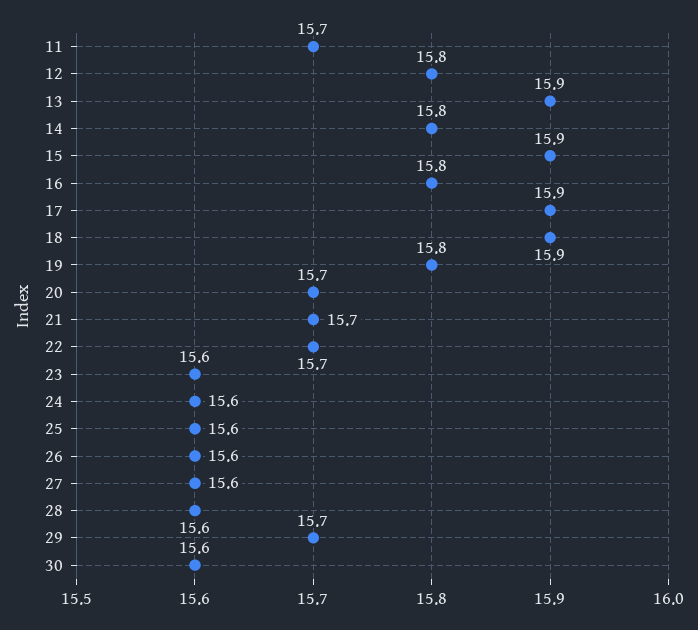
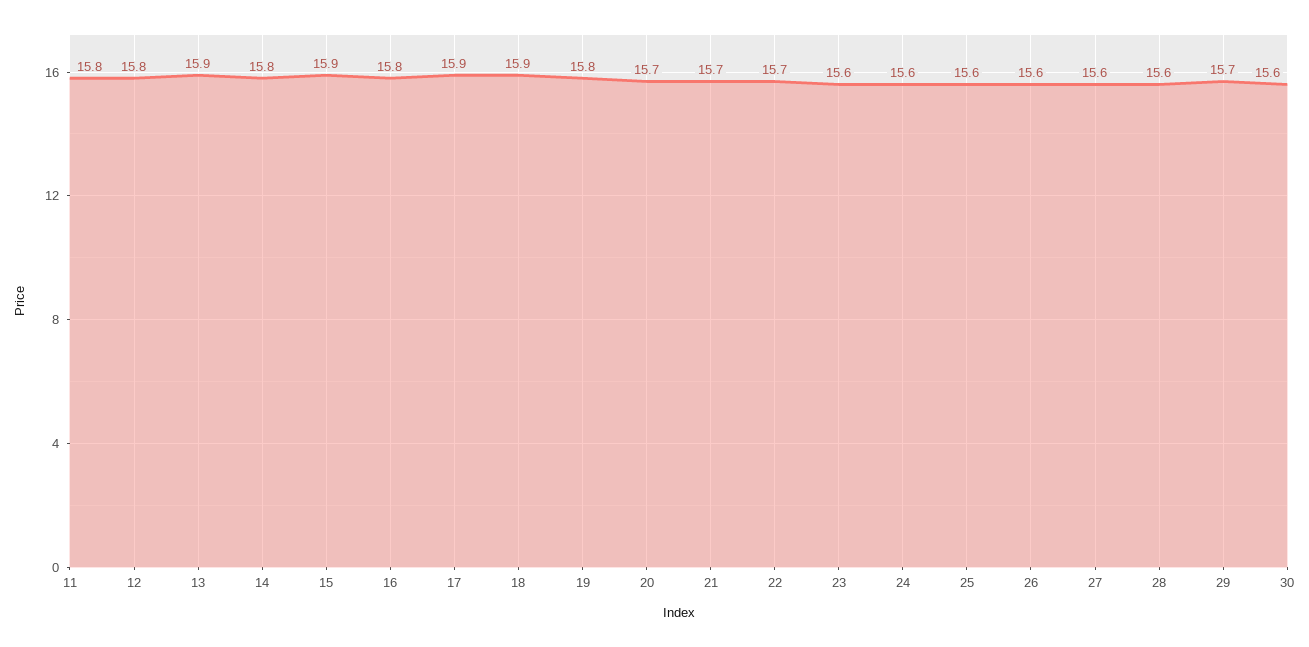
  {
-   "11": 15.7,
+   "11": 15.8,
    "12": 15.8,
    "13": 15.9,
    "14": 15.8,
    "15": 15.9,
    "16": 15.8,
    "17": 15.9,
    "18": 15.9,
    "19": 15.8,
    "20": 15.7,
    "21": 15.7,
    "22": 15.7,
    "23": 15.6,
    "24": 15.6,
    "25": 15.6,
    "26": 15.6,
    "27": 15.6,
    "28": 15.6,
    "29": 15.7,
    "30": 15.6
  }

